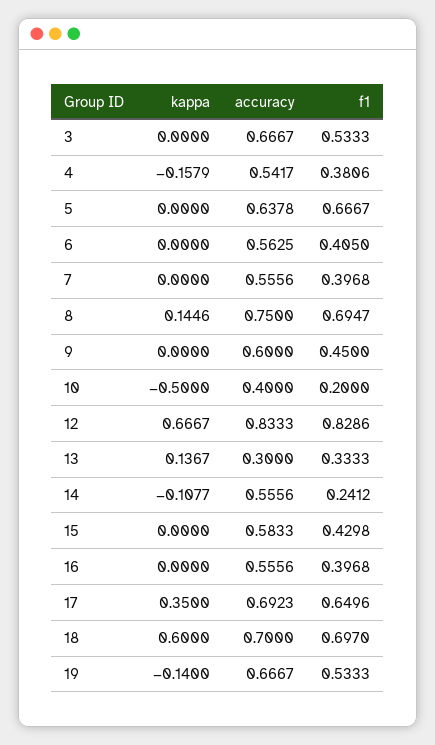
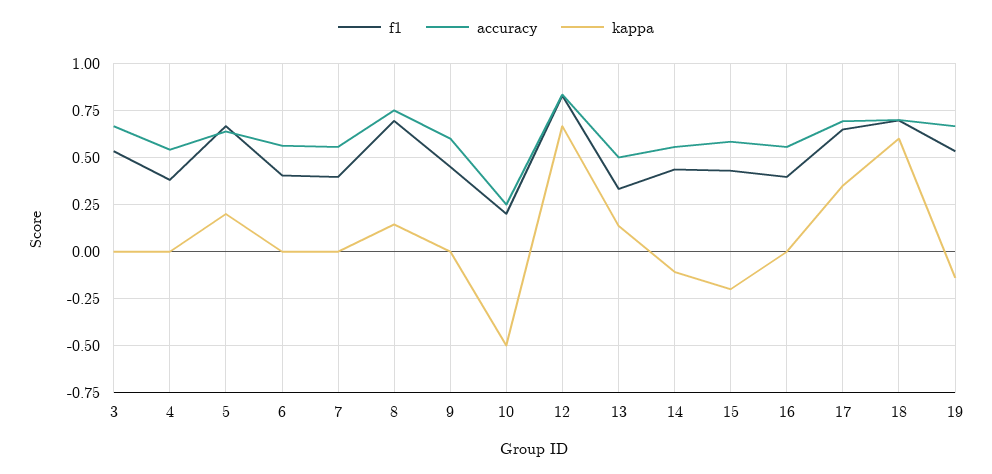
  {
    "kappa": {
      "3": 0,
-     "4": -0.1579,
+     "4": 0,
-     "5": 0,
+     "5": 0.2,
      "6": 0,
      "7": 0,
      "8": 0.1446,
      "9": 0,
      "10": -0.5,
      "12": 0.6667,
      "13": 0.1367,
      "14": -0.1077,
-     "15": 0,
+     "15": -0.2,
      "16": 0,
      "17": 0.35,
      "18": 0.6,
      "19": -0.14
    },
    "accuracy": {
      "3": 0.6667,
      "4": 0.5417,
      "5": 0.6378,
      "6": 0.5625,
      "7": 0.5556,
      "8": 0.75,
      "9": 0.6,
-     "10": 0.4,
+     "10": 0.25,
      "12": 0.8333,
-     "13": 0.3,
+     "13": 0.5,
      "14": 0.5556,
      "15": 0.5833,
      "16": 0.5556,
      "17": 0.6923,
      "18": 0.7,
      "19": 0.6667
    },
    "f1": {
      "3": 0.5333,
      "4": 0.3806,
      "5": 0.6667,
      "6": 0.405,
      "7": 0.3968,
      "8": 0.6947,
      "9": 0.45,
      "10": 0.2,
      "12": 0.8286,
      "13": 0.3333,
-     "14": 0.2412,
+     "14": 0.45,
      "15": 0.4298,
      "16": 0.3968,
      "17": 0.6496,
      "18": 0.697,
      "19": 0.5333
    }
  }

